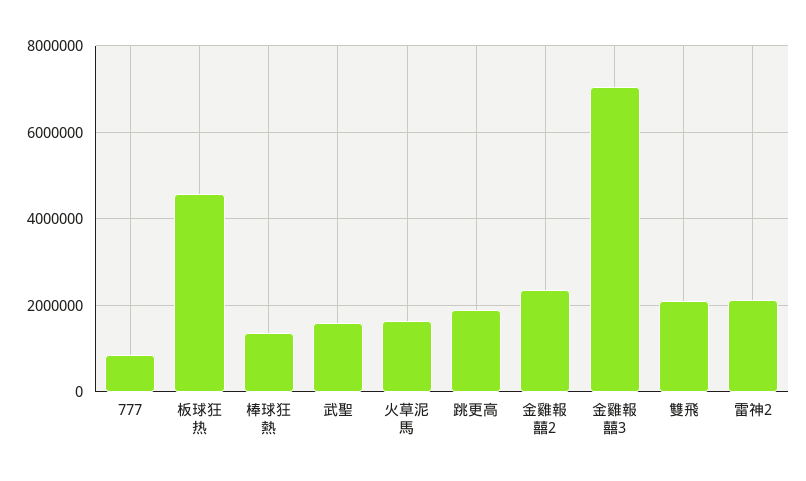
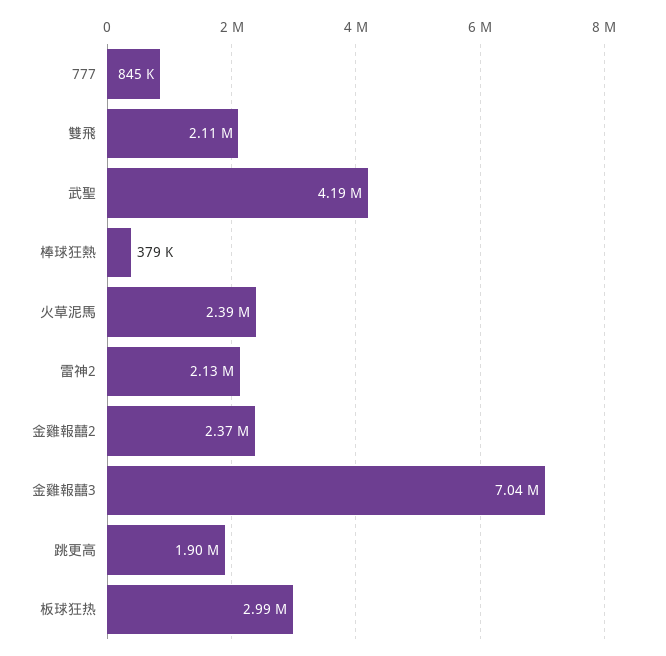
  {
    "777": 845000,
-   "板球狂热": 4600000,
+   "板球狂热": 2990000,
-   "棒球狂熱": 1400000,
+   "棒球狂熱": 379000,
-   "武聖": 1600000,
+   "武聖": 4190000,
-   "火草泥馬": 1600000,
+   "火草泥馬": 2390000,
    "跳更高": 1900000,
    "金雞報囍2": 2370000,
    "金雞報囍3": 7040000,
    "雙飛": 2110000,
    "雷神2": 2130000
  }

